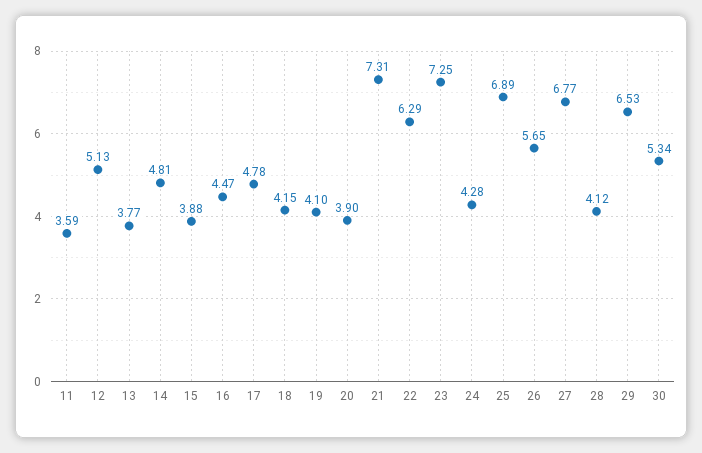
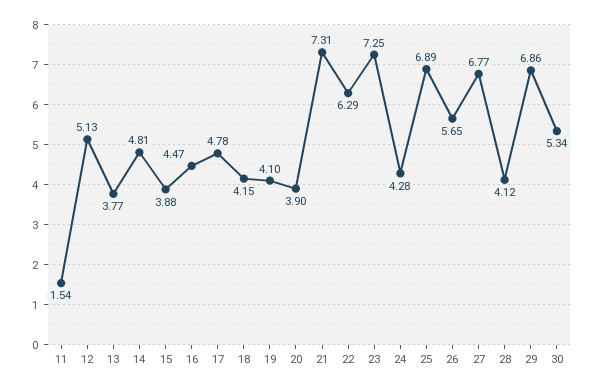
  {
-   "11": 3.59,
+   "11": 1.54,
    "12": 5.13,
    "13": 3.77,
    "14": 4.81,
    "15": 3.88,
    "16": 4.47,
    "17": 4.78,
    "18": 4.15,
    "19": 4.1,
    "20": 3.9,
    "21": 7.31,
    "22": 6.29,
    "23": 7.25,
    "24": 4.28,
    "25": 6.89,
    "26": 5.65,
    "27": 6.77,
    "28": 4.12,
-   "29": 6.53,
+   "29": 6.86,
    "30": 5.34
  }

